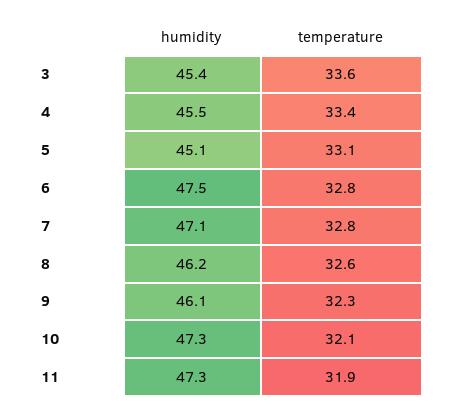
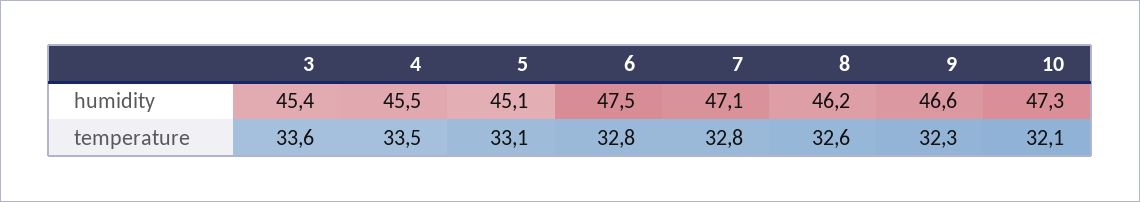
  {
    "humidity": {
      "3": 45.4,
      "4": 45.5,
      "5": 45.1,
      "6": 47.5,
      "7": 47.1,
      "8": 46.2,
-     "9": 46.1,
+     "9": 46.6,
-     "10": 47.3,
+     "10": 47.3
-     "11": 47.3
    },
    "temperature": {
      "3": 33.6,
-     "4": 33.4,
+     "4": 33.5,
      "5": 33.1,
      "6": 32.8,
      "7": 32.8,
      "8": 32.6,
      "9": 32.3,
-     "10": 32.1,
+     "10": 32.1
-     "11": 31.9
    }
  }

